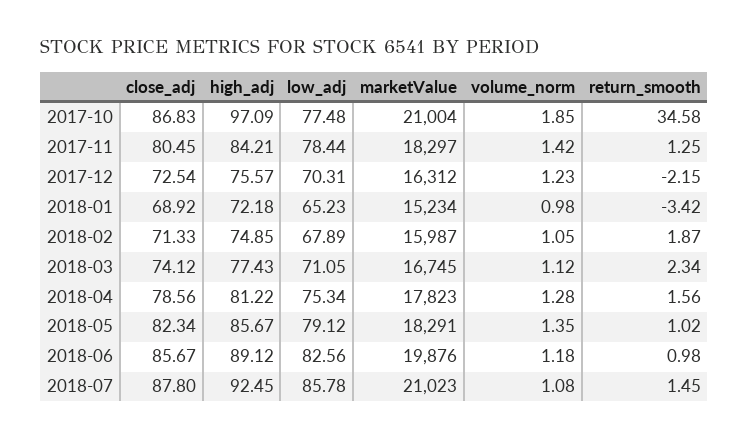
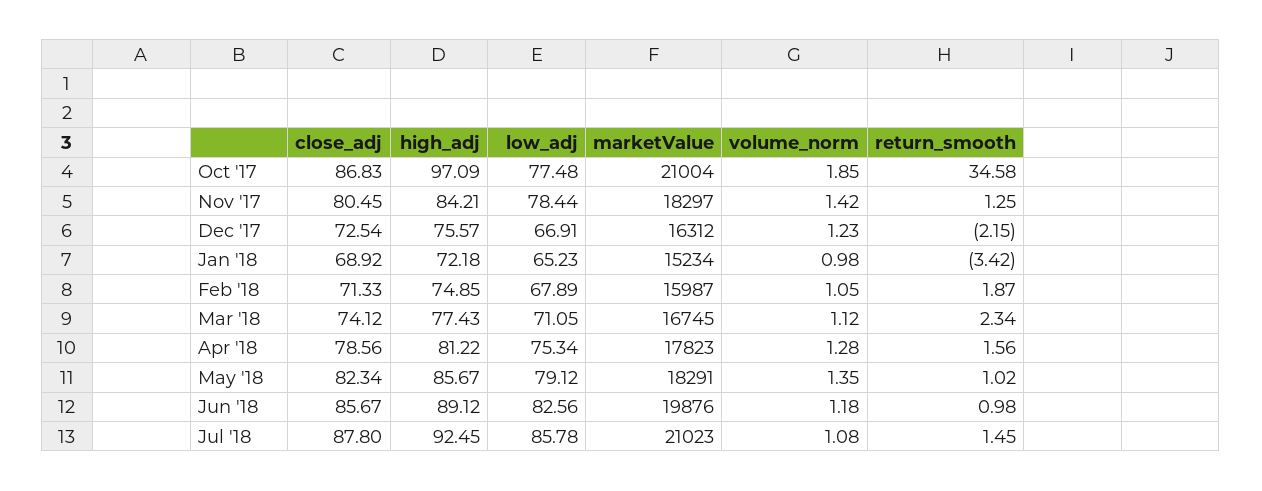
  {
    "close_adj": {
      "2017-10": 86.83,
      "2017-11": 80.45,
      "2017-12": 72.54,
      "2018-01": 68.92,
      "2018-02": 71.33,
      "2018-03": 74.12,
      "2018-04": 78.56,
      "2018-05": 82.34,
      "2018-06": 85.67,
      "2018-07": 87.8
    },
    "high_adj": {
      "2017-10": 97.09,
      "2017-11": 84.21,
      "2017-12": 75.57,
      "2018-01": 72.18,
      "2018-02": 74.85,
      "2018-03": 77.43,
      "2018-04": 81.22,
      "2018-05": 85.67,
      "2018-06": 89.12,
      "2018-07": 92.45
    },
    "low_adj": {
      "2017-10": 77.48,
      "2017-11": 78.44,
-     "2017-12": 70.31,
+     "2017-12": 66.91,
      "2018-01": 65.23,
      "2018-02": 67.89,
      "2018-03": 71.05,
      "2018-04": 75.34,
      "2018-05": 79.12,
      "2018-06": 82.56,
      "2018-07": 85.78
    },
    "marketValue": {
      "2017-10": 21004,
      "2017-11": 18297,
      "2017-12": 16312,
      "2018-01": 15234,
      "2018-02": 15987,
      "2018-03": 16745,
      "2018-04": 17823,
      "2018-05": 18291,
      "2018-06": 19876,
      "2018-07": 21023
    },
    "volume_norm": {
      "2017-10": 1.85,
      "2017-11": 1.42,
      "2017-12": 1.23,
      "2018-01": 0.98,
      "2018-02": 1.05,
      "2018-03": 1.12,
      "2018-04": 1.28,
      "2018-05": 1.35,
      "2018-06": 1.18,
      "2018-07": 1.08
    },
    "return_smooth": {
      "2017-10": 34.58,
      "2017-11": 1.25,
      "2017-12": -2.15,
      "2018-01": -3.42,
      "2018-02": 1.87,
      "2018-03": 2.34,
      "2018-04": 1.56,
      "2018-05": 1.02,
      "2018-06": 0.98,
      "2018-07": 1.45
    }
  }

